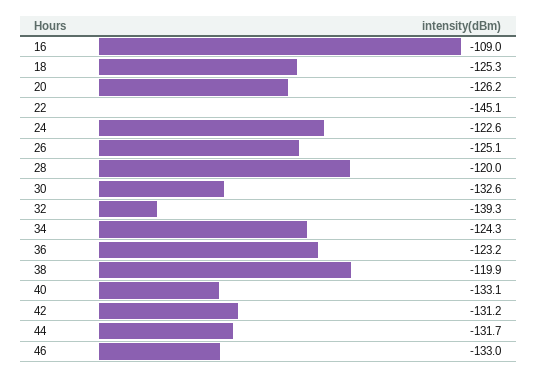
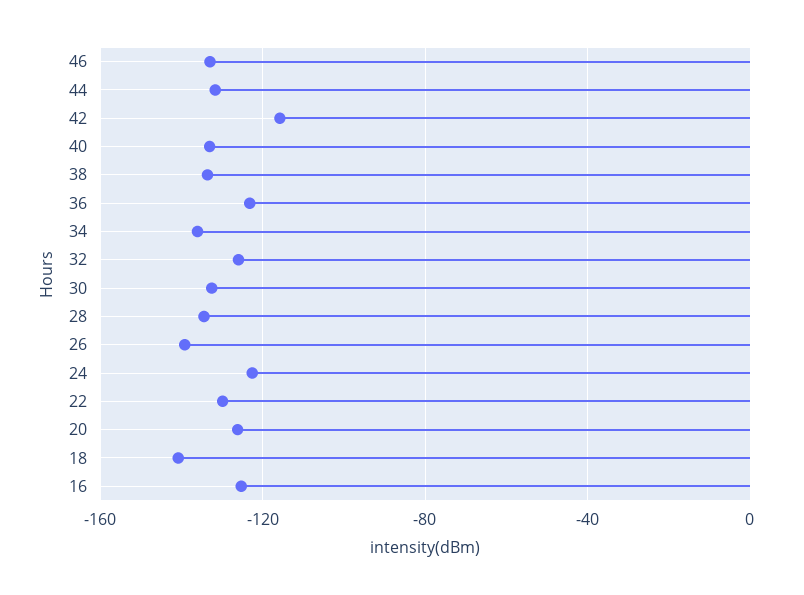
  {
-   "16": -109,
+   "16": -125,
-   "18": -125.3,
+   "18": -140,
    "20": -126.2,
-   "22": -145.1,
+   "22": -130,
    "24": -122.6,
-   "26": -125.1,
+   "26": -140,
-   "28": -120,
+   "28": -135,
    "30": -132.6,
-   "32": -139.3,
+   "32": -125,
-   "34": -124.3,
+   "34": -135,
    "36": -123.2,
-   "38": -119.9,
+   "38": -135,
    "40": -133.1,
-   "42": -131.2,
+   "42": -115,
    "44": -131.7,
    "46": -133
  }

